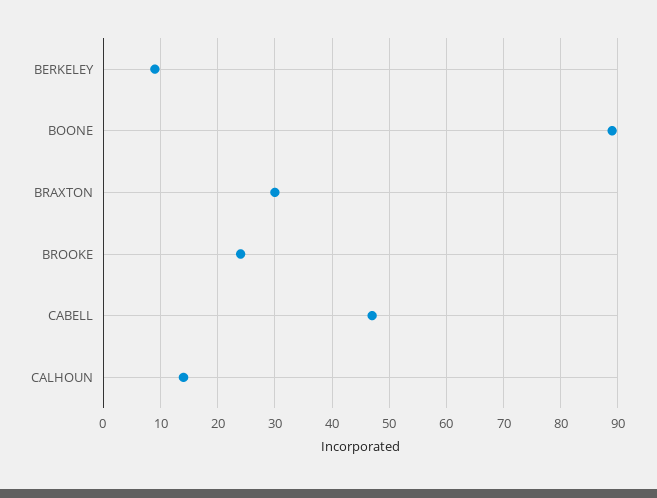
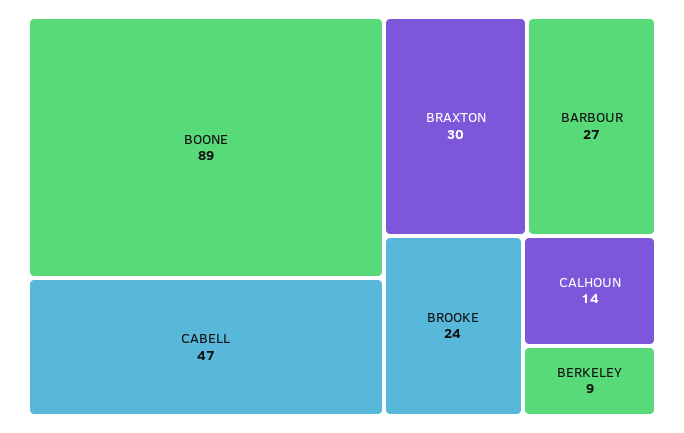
  {
    "BERKELEY": 9,
    "BOONE": 89,
    "BRAXTON": 30,
    "BROOKE": 24,
    "CABELL": 47,
-   "CALHOUN": 14
+   "CALHOUN": 14,
+   "BARBOUR": 27
  }

